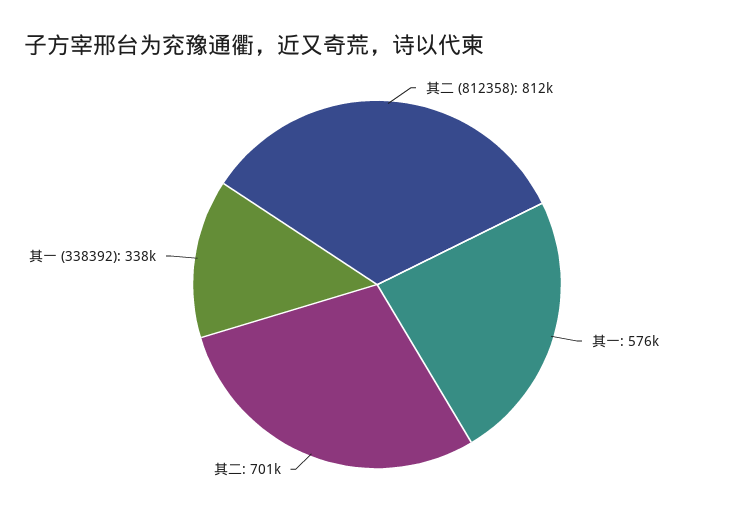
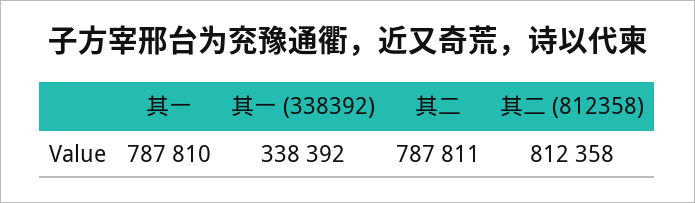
  {
    "其二 (812358)": 812358,
-   "其一": 576000,
+   "其一": 787810,
-   "其二": 701000,
+   "其二": 787811,
    "其一 (338392)": 338392
  }

